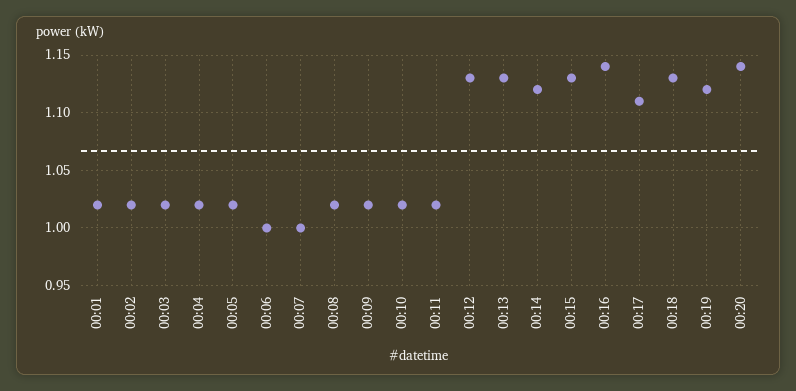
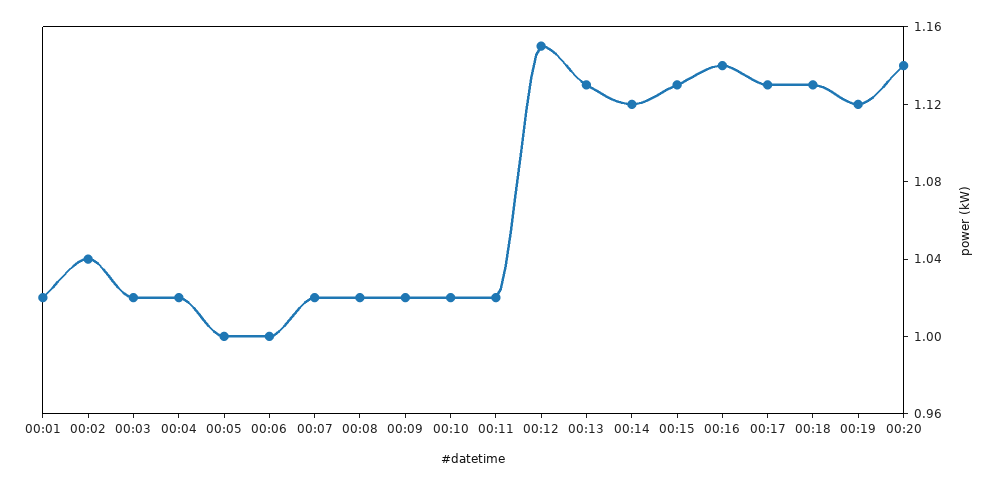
  {
    "00:01": 1.02,
-   "00:02": 1.02,
+   "00:02": 1.04,
    "00:03": 1.02,
    "00:04": 1.02,
-   "00:05": 1.02,
+   "00:05": 1,
    "00:06": 1,
-   "00:07": 1,
+   "00:07": 1.02,
    "00:08": 1.02,
    "00:09": 1.02,
    "00:10": 1.02,
    "00:11": 1.02,
-   "00:12": 1.13,
+   "00:12": 1.15,
    "00:13": 1.13,
    "00:14": 1.12,
    "00:15": 1.13,
    "00:16": 1.14,
-   "00:17": 1.11,
+   "00:17": 1.13,
    "00:18": 1.13,
    "00:19": 1.12,
    "00:20": 1.14
  }

